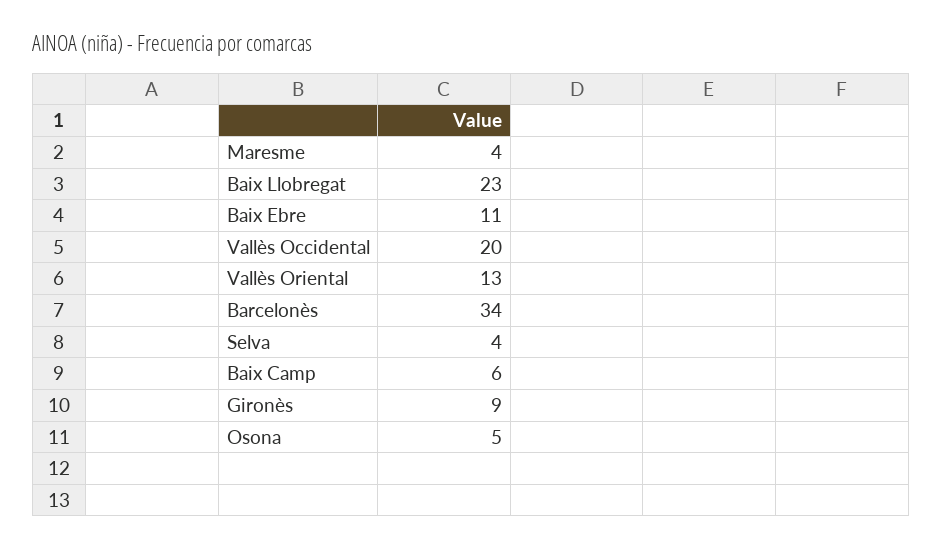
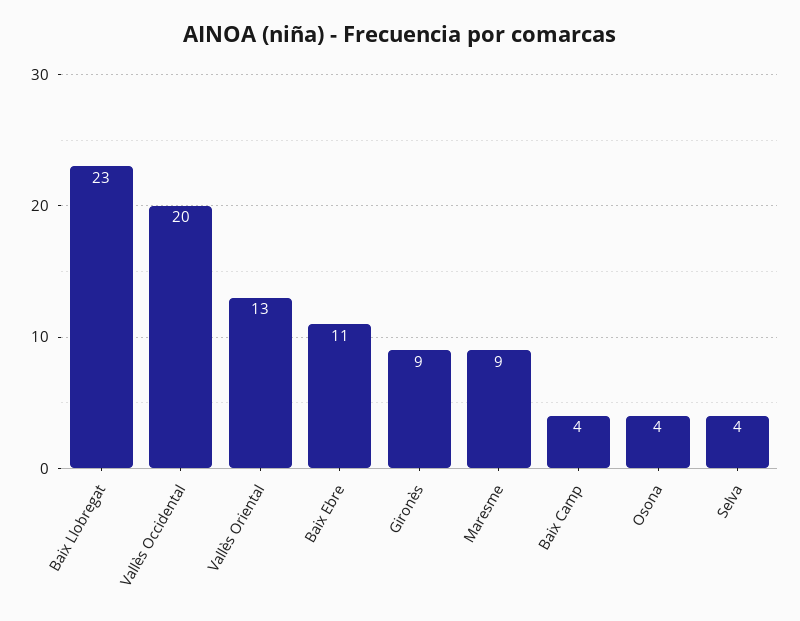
  {
-   "Maresme": 4,
+   "Maresme": 9,
    "Baix Llobregat": 23,
    "Baix Ebre": 11,
    "Vallès Occidental": 20,
    "Vallès Oriental": 13,
-   "Barcelonès": 34,
    "Selva": 4,
-   "Baix Camp": 6,
+   "Baix Camp": 4,
    "Gironès": 9,
-   "Osona": 5
+   "Osona": 4
  }

